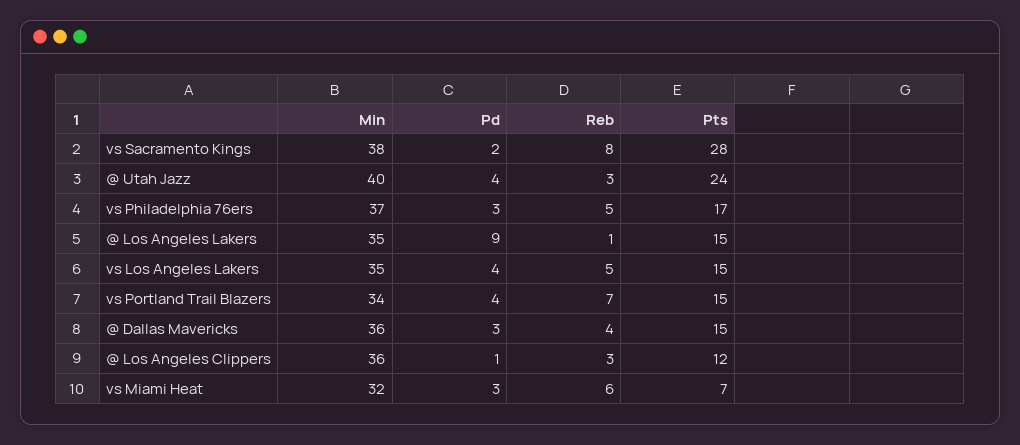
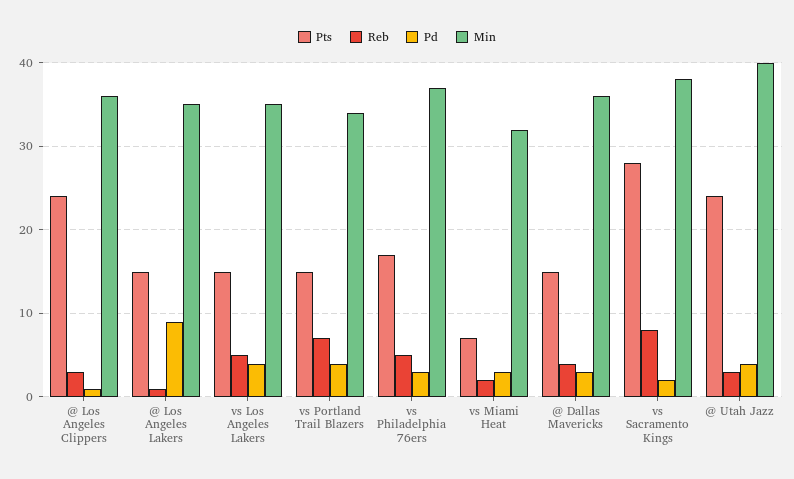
  {
    "Min": {
      "vs Sacramento Kings": 38,
      "@ Utah Jazz": 40,
      "vs Philadelphia 76ers": 37,
      "@ Los Angeles Lakers": 35,
      "vs Los Angeles Lakers": 35,
      "vs Portland Trail Blazers": 34,
      "@ Dallas Mavericks": 36,
      "@ Los Angeles Clippers": 36,
      "vs Miami Heat": 32
    },
    "Pd": {
      "vs Sacramento Kings": 2,
      "@ Utah Jazz": 4,
      "vs Philadelphia 76ers": 3,
      "@ Los Angeles Lakers": 9,
      "vs Los Angeles Lakers": 4,
      "vs Portland Trail Blazers": 4,
      "@ Dallas Mavericks": 3,
      "@ Los Angeles Clippers": 1,
      "vs Miami Heat": 3
    },
    "Reb": {
      "vs Sacramento Kings": 8,
      "@ Utah Jazz": 3,
      "vs Philadelphia 76ers": 5,
      "@ Los Angeles Lakers": 1,
      "vs Los Angeles Lakers": 5,
      "vs Portland Trail Blazers": 7,
      "@ Dallas Mavericks": 4,
      "@ Los Angeles Clippers": 3,
-     "vs Miami Heat": 6
+     "vs Miami Heat": 2
    },
    "Pts": {
      "vs Sacramento Kings": 28,
      "@ Utah Jazz": 24,
      "vs Philadelphia 76ers": 17,
      "@ Los Angeles Lakers": 15,
      "vs Los Angeles Lakers": 15,
      "vs Portland Trail Blazers": 15,
      "@ Dallas Mavericks": 15,
-     "@ Los Angeles Clippers": 12,
+     "@ Los Angeles Clippers": 24,
      "vs Miami Heat": 7
    }
  }

